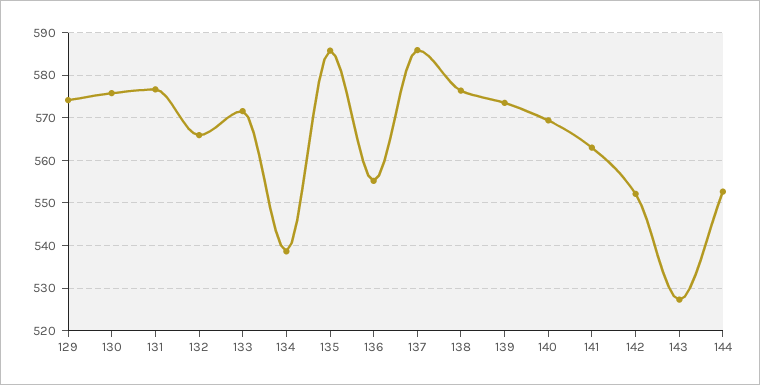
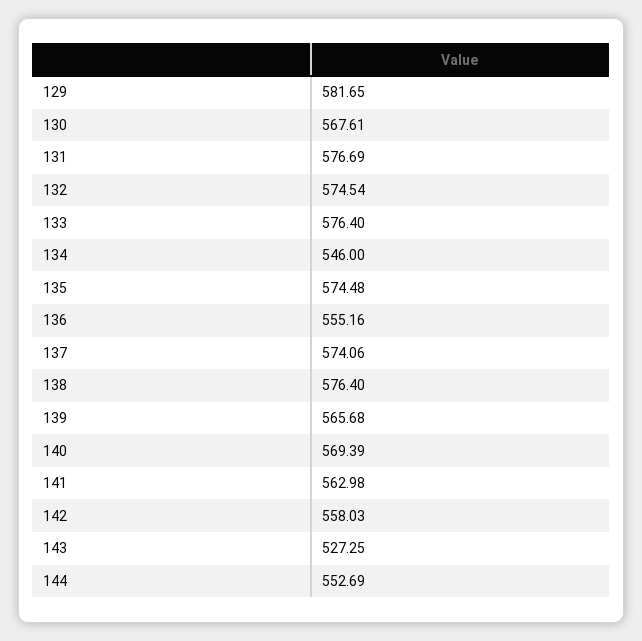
  {
-   "129": 574,
+   "129": 581.65,
-   "130": 576,
+   "130": 567.61,
    "131": 576.69,
-   "132": 566,
+   "132": 574.54,
-   "133": 572,
+   "133": 576.4,
-   "134": 538,
+   "134": 546,
-   "135": 586,
+   "135": 574.48,
    "136": 555.16,
-   "137": 586,
+   "137": 574.06,
    "138": 576.4,
-   "139": 574,
+   "139": 565.68,
    "140": 569.39,
    "141": 562.98,
-   "142": 552,
+   "142": 558.03,
    "143": 527.25,
    "144": 552.69
  }

